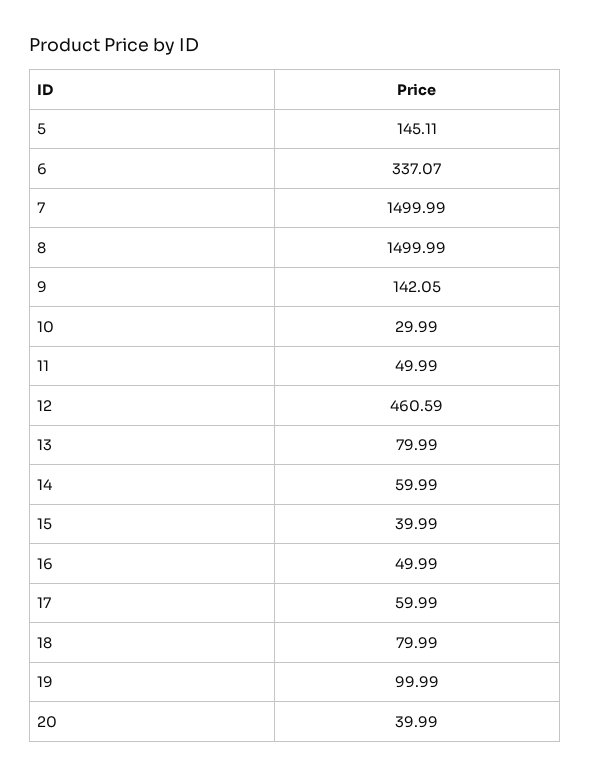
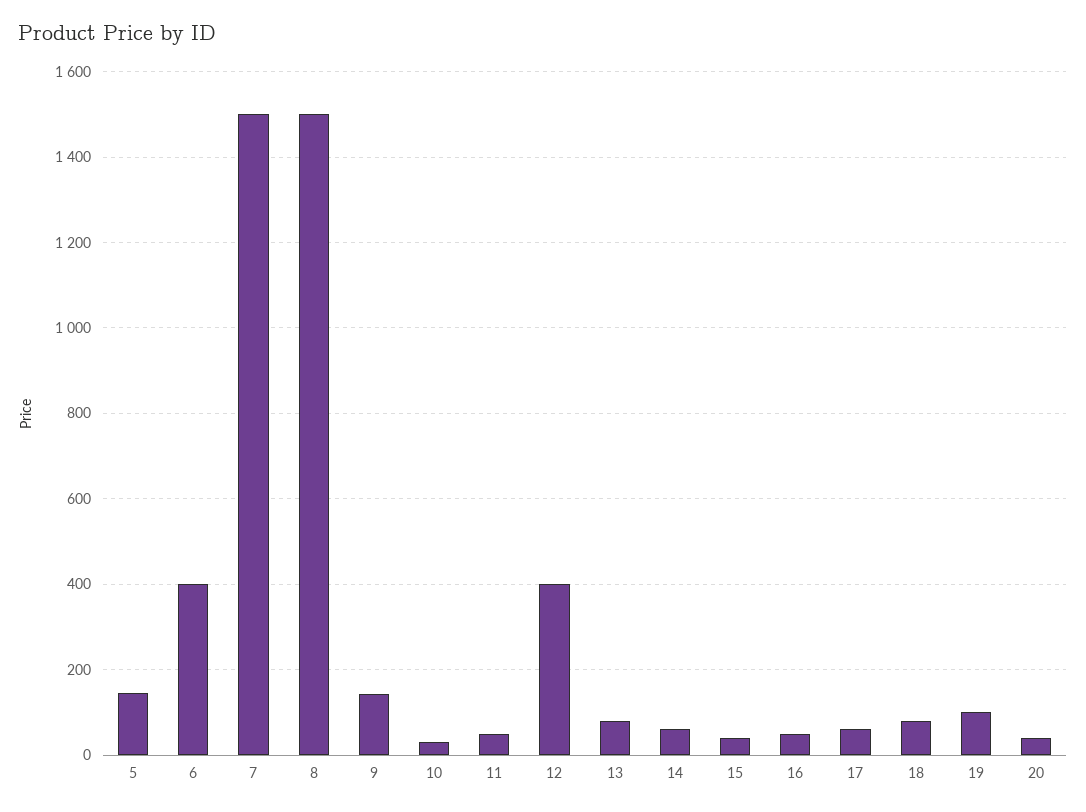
  {
    "5": 145.11,
-   "6": 337.07,
+   "6": 400,
    "7": 1499.99,
    "8": 1499.99,
    "9": 142.05,
    "10": 29.99,
    "11": 49.99,
-   "12": 460.59,
+   "12": 400,
    "13": 79.99,
    "14": 59.99,
    "15": 39.99,
    "16": 49.99,
    "17": 59.99,
    "18": 79.99,
    "19": 99.99,
    "20": 39.99
  }

